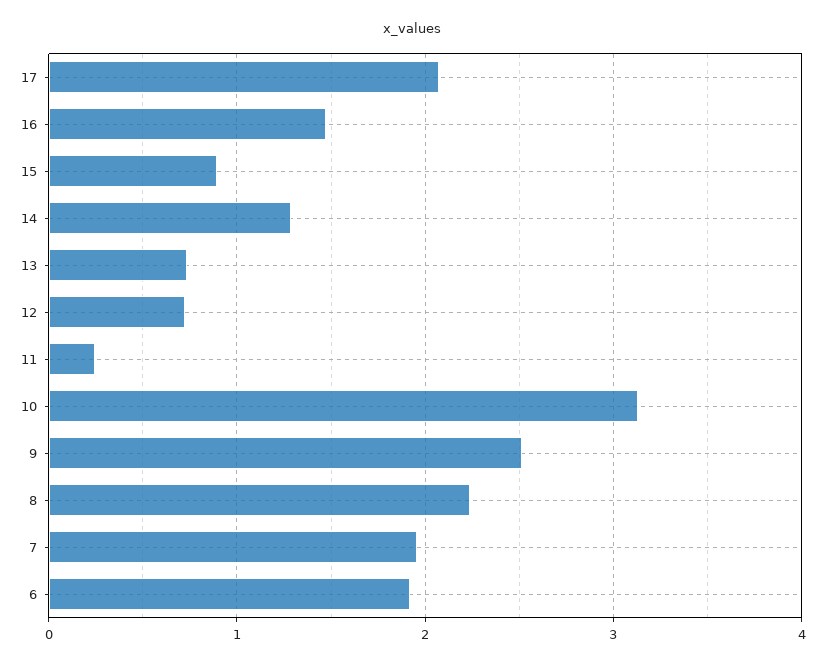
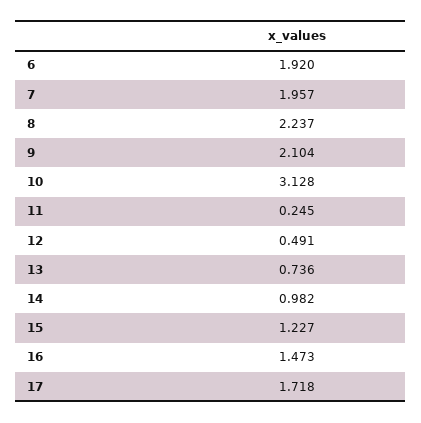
  {
-   "17": 2.1,
+   "17": 1.718,
    "16": 1.473,
-   "15": 0.9,
+   "15": 1.227,
-   "14": 1.3,
+   "14": 0.982,
    "13": 0.736,
-   "12": 0.7,
+   "12": 0.491,
    "11": 0.245,
    "10": 3.128,
-   "9": 2.5,
+   "9": 2.104,
    "8": 2.237,
    "7": 1.957,
    "6": 1.92
  }

